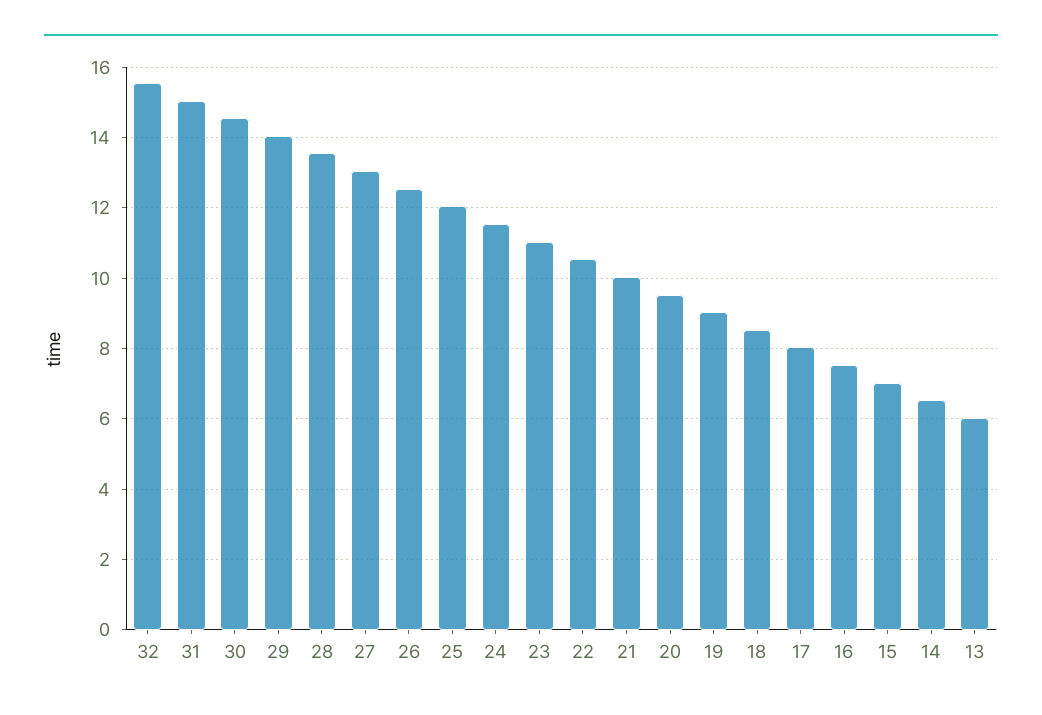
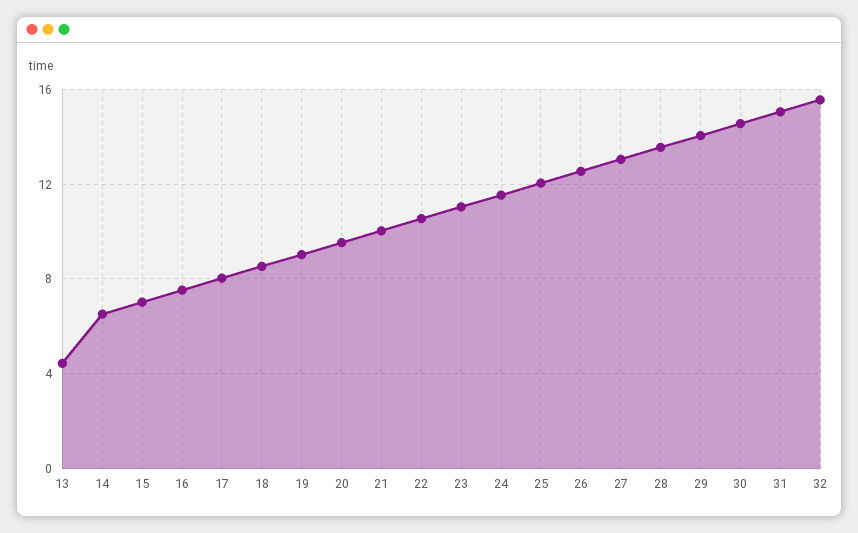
  {
    "32": 15.6,
    "31": 15,
    "30": 14.6,
    "29": 14,
    "28": 13.6,
    "27": 13,
    "26": 12.6,
    "25": 12,
    "24": 11.6,
    "23": 11,
    "22": 10.6,
    "21": 10,
    "20": 9.6,
    "19": 9,
    "18": 8.6,
    "17": 8,
    "16": 7.6,
    "15": 7,
    "14": 6.6,
-   "13": 6
+   "13": 4.5
  }

